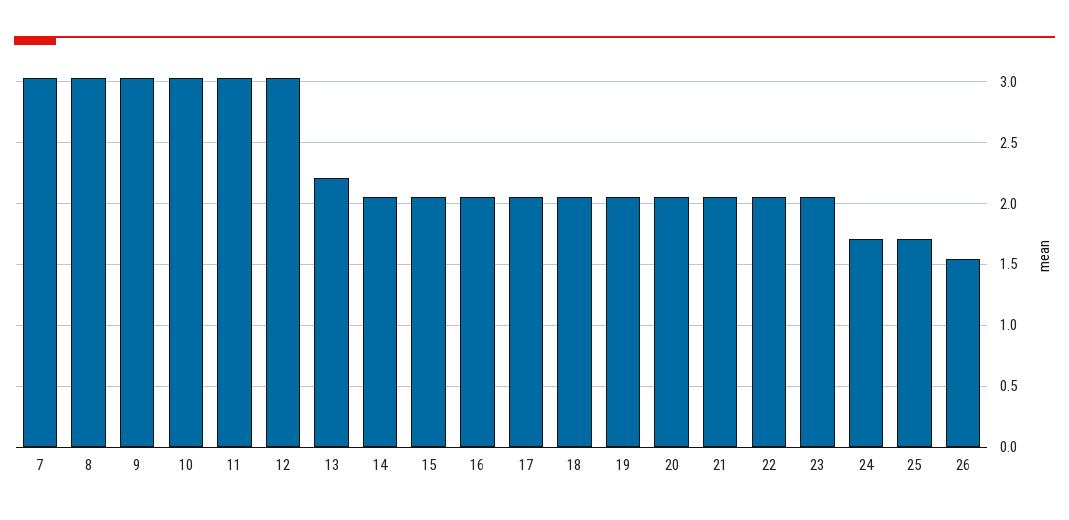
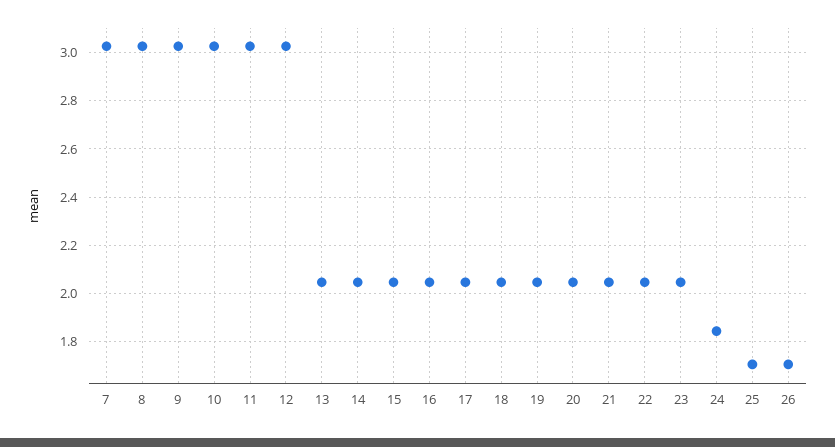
  {
    "7": 3.025,
    "8": 3.025,
    "9": 3.025,
    "10": 3.025,
    "11": 3.025,
    "12": 3.025,
-   "13": 2.2,
+   "13": 2.05,
    "14": 2.05,
    "15": 2.05,
    "16": 2.05,
    "17": 2.05,
    "18": 2.05,
    "19": 2.05,
    "20": 2.05,
    "21": 2.05,
    "22": 2.05,
    "23": 2.05,
-   "24": 1.7,
+   "24": 1.85,
    "25": 1.7,
-   "26": 1.55
+   "26": 1.7
  }

